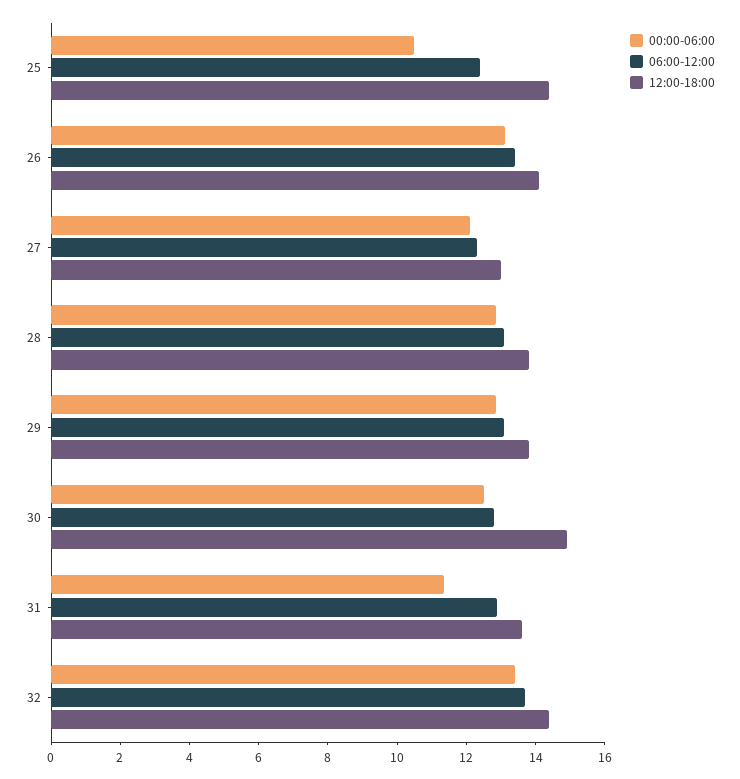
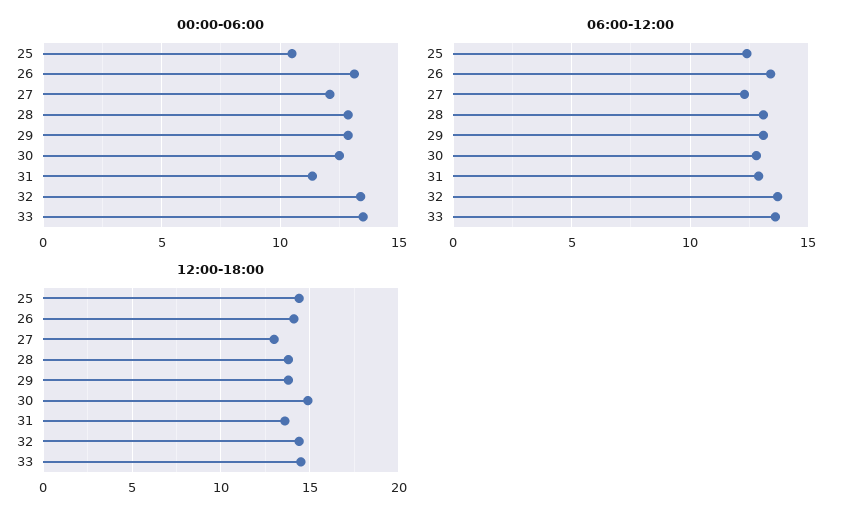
  {
    "00:00-06:00": {
      "25": 10.5,
      "26": 13,
      "27": 12,
      "28": 13,
      "29": 13,
      "30": 12.5,
      "31": 11.5,
-     "32": 13.5
+     "32": 13.5,
+     "33": 13.5
    },
    "06:00-12:00": {
      "25": 12.5,
      "26": 13.5,
      "27": 12.5,
      "28": 13,
      "29": 13,
      "30": 13,
      "31": 13,
-     "32": 13.5
+     "32": 13.5,
+     "33": 13.5
    },
    "12:00-18:00": {
      "25": 14.5,
      "26": 14,
      "27": 13,
      "28": 14,
      "29": 14,
      "30": 15,
      "31": 13.5,
-     "32": 14.5
+     "32": 14.5,
+     "33": 14.5
    }
  }

